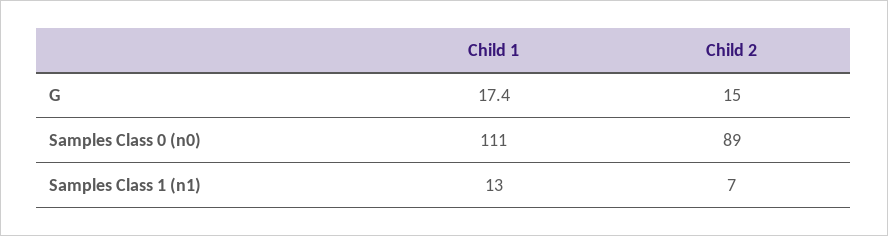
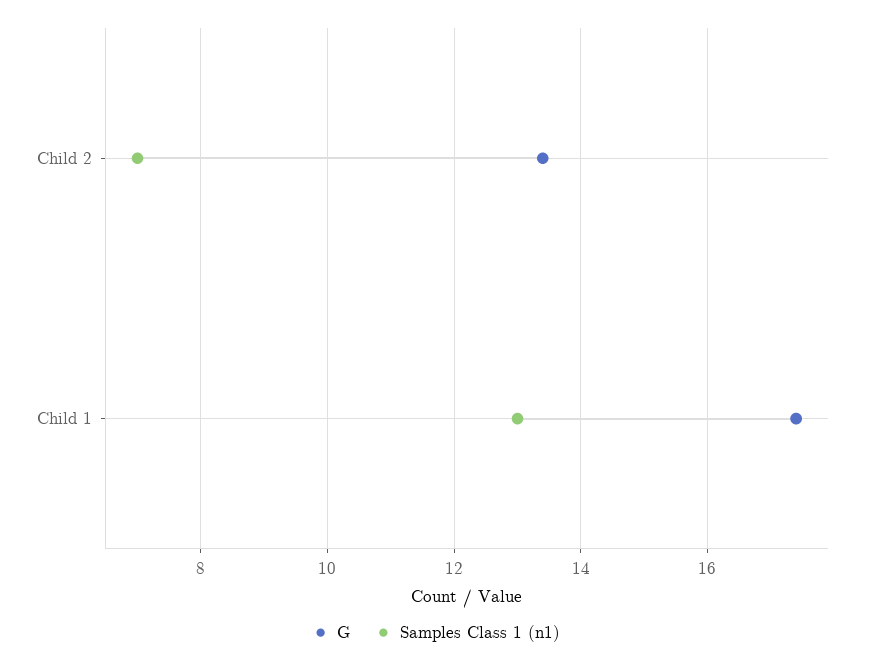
  {
    "G": {
      "Child 1": 17.4,
-     "Child 2": 15
+     "Child 2": 13.5
    },
-   "Samples Class 0 (n0)": {
-     "Child 1": 111,
-     "Child 2": 89
-   },
    "Samples Class 1 (n1)": {
      "Child 1": 13,
      "Child 2": 7
    }
  }

